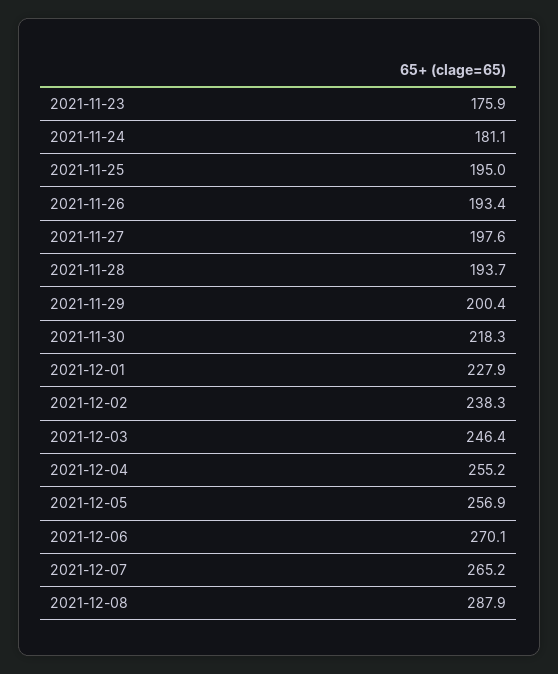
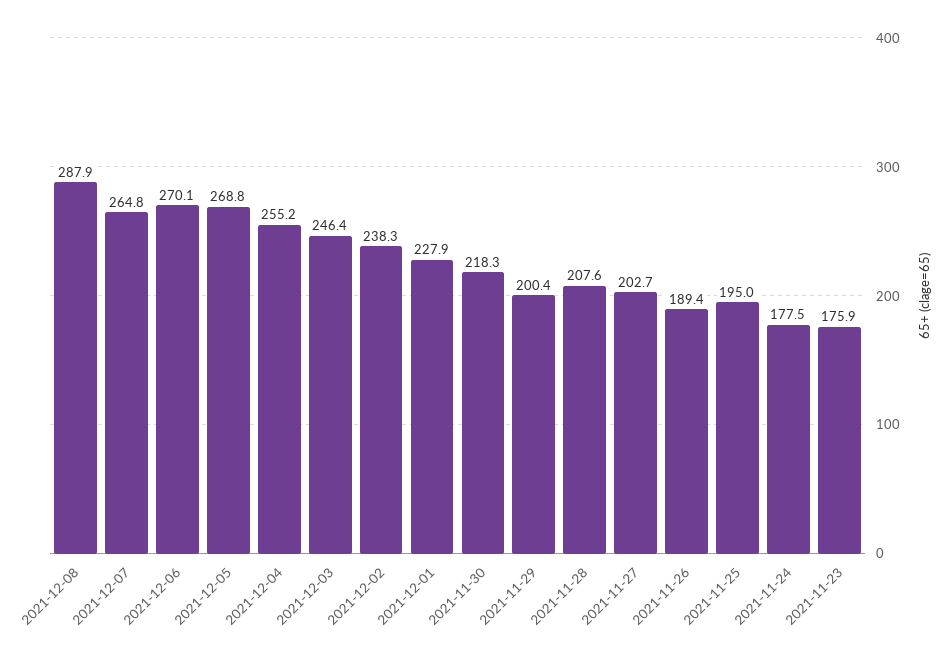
  {
    "2021-11-23": 175.9,
-   "2021-11-24": 181.1,
+   "2021-11-24": 177.5,
    "2021-11-25": 195,
-   "2021-11-26": 193.4,
+   "2021-11-26": 189.4,
-   "2021-11-27": 197.6,
+   "2021-11-27": 202.7,
-   "2021-11-28": 193.7,
+   "2021-11-28": 207.6,
    "2021-11-29": 200.4,
    "2021-11-30": 218.3,
    "2021-12-01": 227.9,
    "2021-12-02": 238.3,
    "2021-12-03": 246.4,
    "2021-12-04": 255.2,
-   "2021-12-05": 256.9,
+   "2021-12-05": 268.8,
    "2021-12-06": 270.1,
-   "2021-12-07": 265.2,
+   "2021-12-07": 264.8,
    "2021-12-08": 287.9
  }

